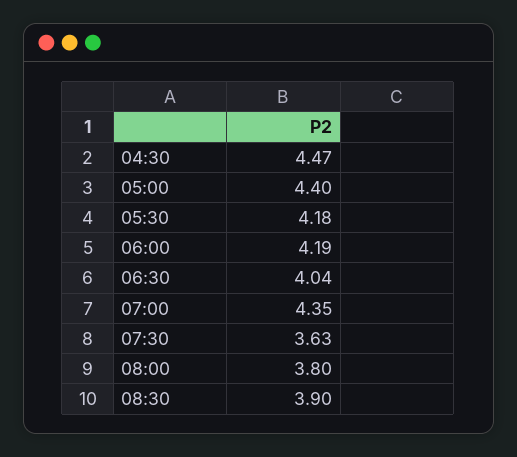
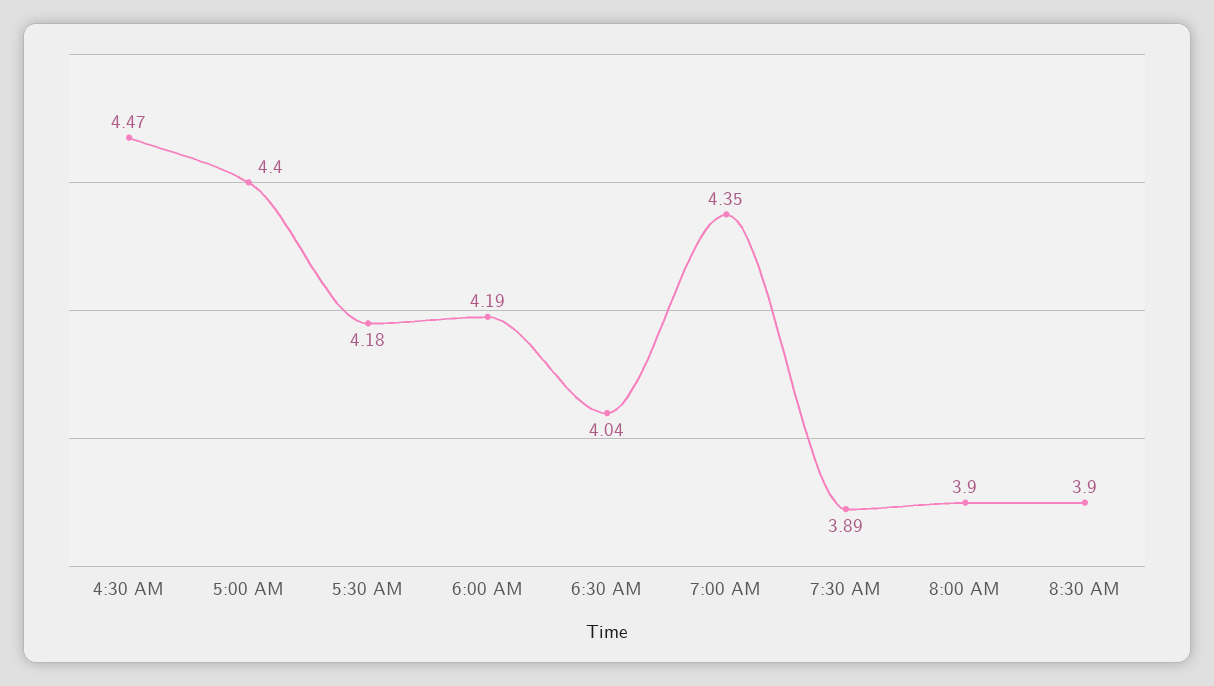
  {
    "04:30": 4.47,
    "05:00": 4.4,
    "05:30": 4.18,
    "06:00": 4.19,
    "06:30": 4.04,
    "07:00": 4.35,
-   "07:30": 3.63,
+   "07:30": 3.89,
-   "08:00": 3.8,
+   "08:00": 3.9,
    "08:30": 3.9
  }

